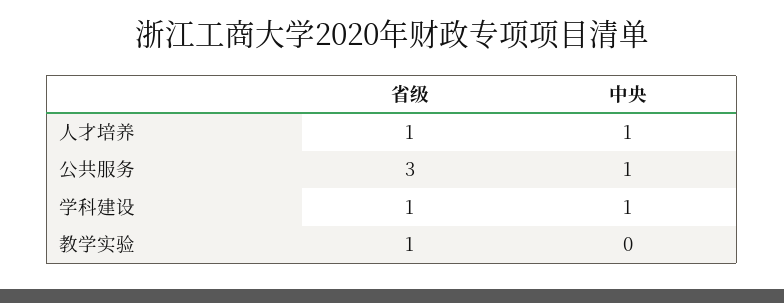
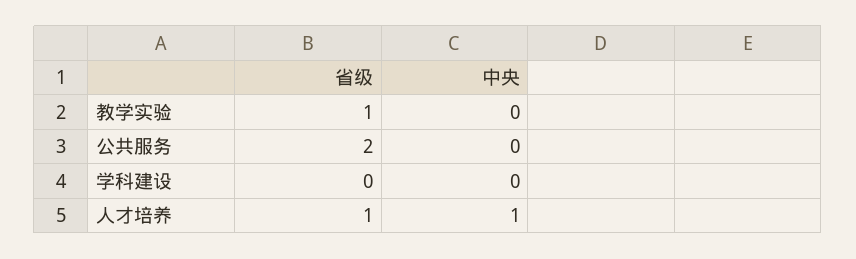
  {
    "省级": {
      "人才培养": 1,
-     "公共服务": 3,
+     "公共服务": 2,
-     "学科建设": 1,
+     "学科建设": 0,
      "教学实验": 1
    },
    "中央": {
      "人才培养": 1,
-     "公共服务": 1,
+     "公共服务": 0,
-     "学科建设": 1,
+     "学科建设": 0,
      "教学实验": 0
    }
  }

